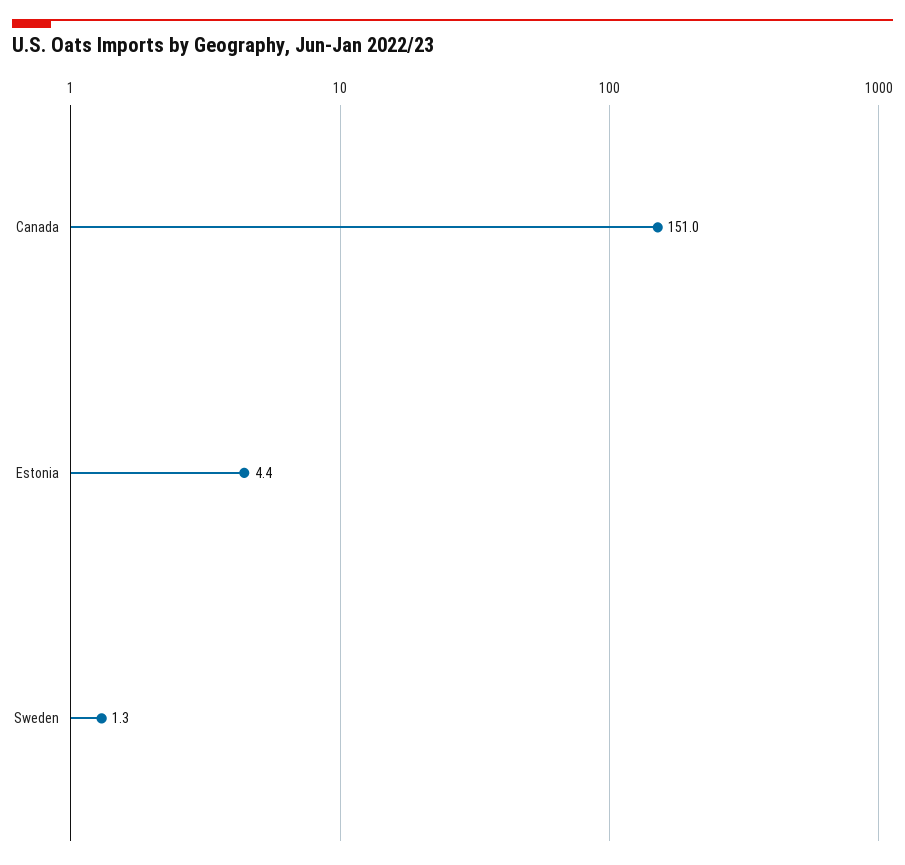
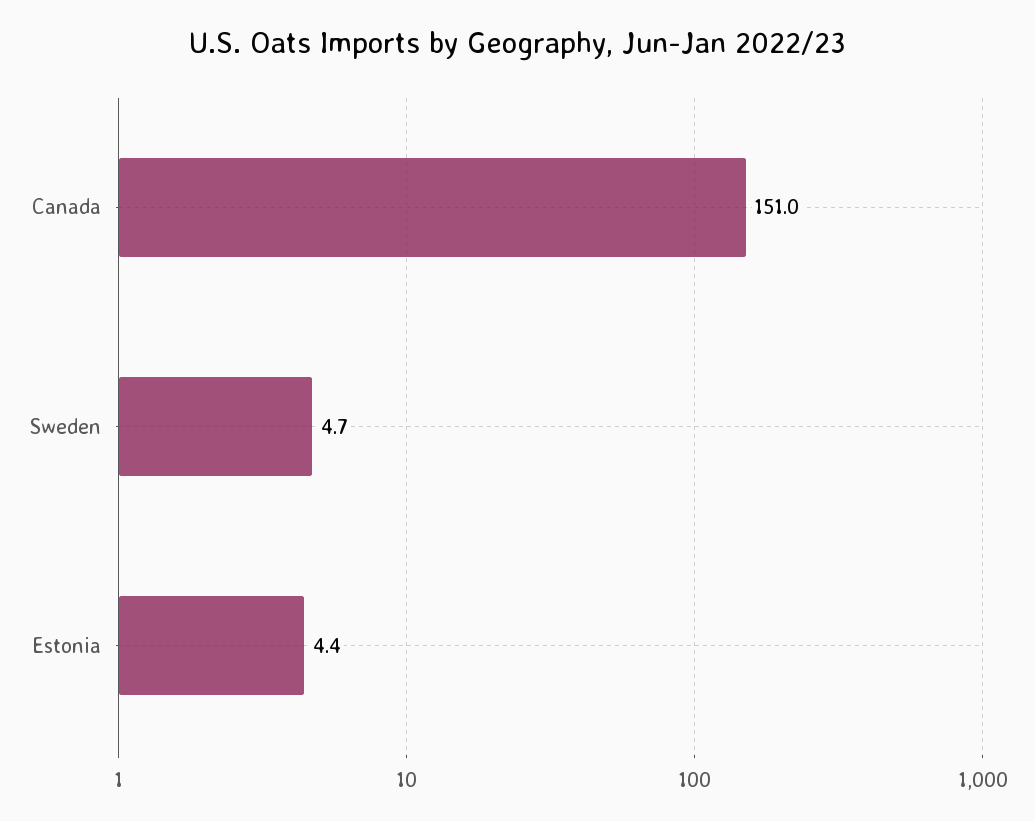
  {
    "Canada": 151,
    "Estonia": 4.4,
-   "Sweden": 1.3
+   "Sweden": 4.7
  }

